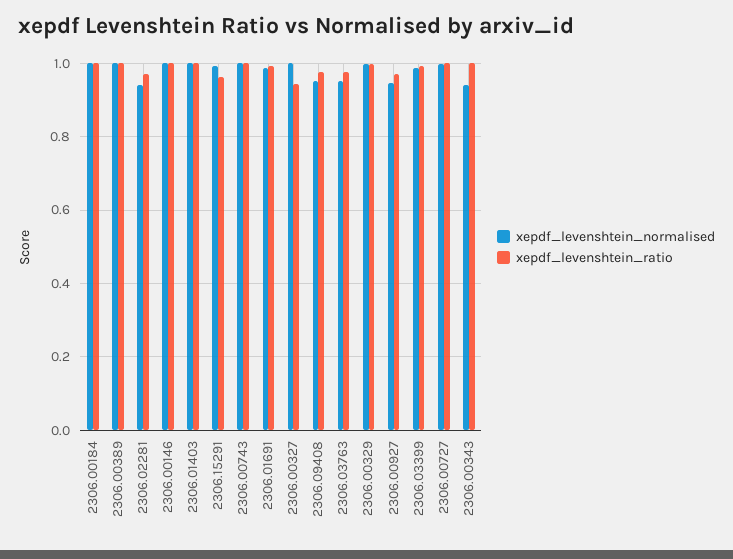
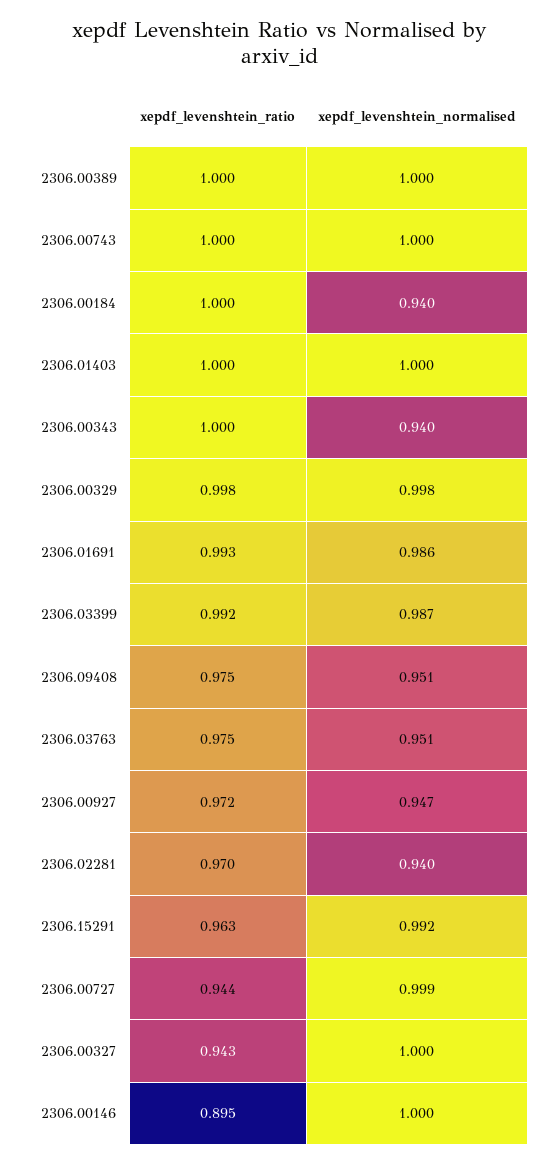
  {
    "xepdf_levenshtein_normalised": {
-     "2306.00184": 1,
+     "2306.00184": 0.94,
      "2306.00389": 1,
      "2306.02281": 0.94,
      "2306.00146": 1,
      "2306.01403": 1,
      "2306.15291": 0.992,
      "2306.00743": 1,
      "2306.01691": 0.986,
      "2306.00327": 1,
      "2306.09408": 0.951,
      "2306.03763": 0.951,
      "2306.00329": 0.998,
      "2306.00927": 0.947,
      "2306.03399": 0.987,
      "2306.00727": 0.999,
      "2306.00343": 0.94
    },
    "xepdf_levenshtein_ratio": {
      "2306.00184": 1,
      "2306.00389": 1,
      "2306.02281": 0.97,
-     "2306.00146": 1,
+     "2306.00146": 0.895,
      "2306.01403": 1,
      "2306.15291": 0.963,
      "2306.00743": 1,
      "2306.01691": 0.993,
      "2306.00327": 0.943,
      "2306.09408": 0.975,
      "2306.03763": 0.975,
      "2306.00329": 0.998,
      "2306.00927": 0.972,
      "2306.03399": 0.992,
-     "2306.00727": 1,
+     "2306.00727": 0.944,
      "2306.00343": 1
    }
  }

